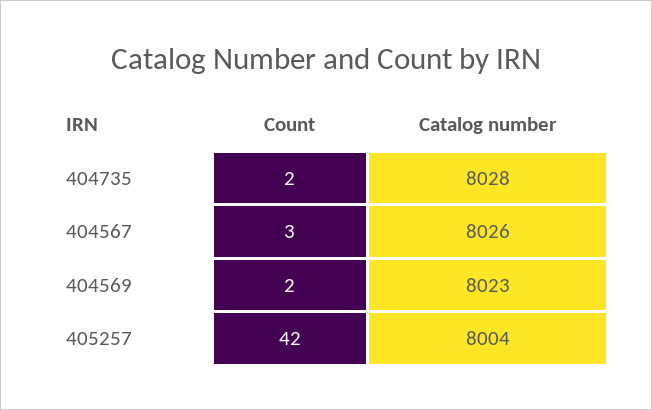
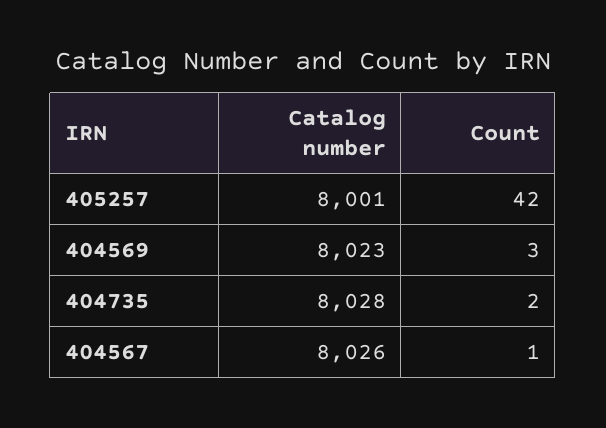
  {
    "Count": {
      "404735": 2,
-     "404567": 3,
+     "404567": 1,
-     "404569": 2,
+     "404569": 3,
      "405257": 42
    },
    "Catalog number": {
      "404735": 8028,
      "404567": 8026,
      "404569": 8023,
-     "405257": 8004
+     "405257": 8001
    }
  }

